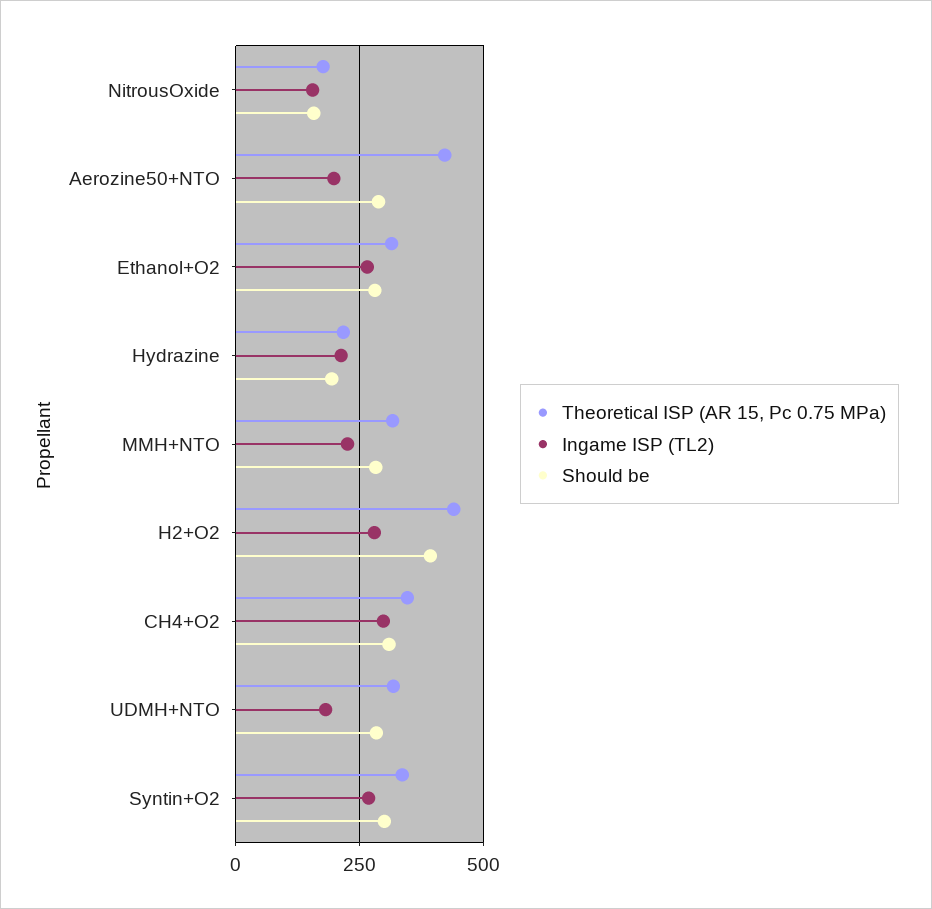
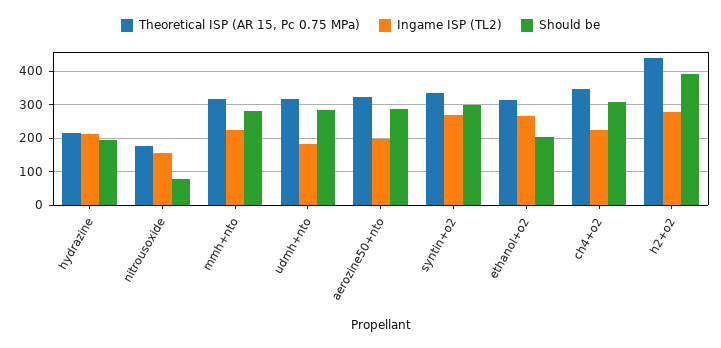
  {
    "Theoretical ISP (AR 15, Pc 0.75 MPa)": {
      "NitrousOxide": 180,
-     "Aerozine50+NTO": 425,
+     "Aerozine50+NTO": 320,
      "Ethanol+O2": 320,
      "Hydrazine": 220,
      "MMH+NTO": 320,
      "H2+O2": 440,
      "CH4+O2": 340,
      "UDMH+NTO": 320,
      "Syntin+O2": 340
    },
    "Ingame ISP (TL2)": {
      "NitrousOxide": 160,
      "Aerozine50+NTO": 200,
      "Ethanol+O2": 260,
      "Hydrazine": 220,
      "MMH+NTO": 220,
      "H2+O2": 280,
-     "CH4+O2": 300,
+     "CH4+O2": 220,
      "UDMH+NTO": 180,
      "Syntin+O2": 260
    },
    "Should be": {
-     "NitrousOxide": 150,
+     "NitrousOxide": 80,
      "Aerozine50+NTO": 280,
-     "Ethanol+O2": 275,
+     "Ethanol+O2": 200,
      "Hydrazine": 200,
      "MMH+NTO": 280,
      "H2+O2": 400,
      "CH4+O2": 300,
      "UDMH+NTO": 280,
      "Syntin+O2": 300
    }
  }

